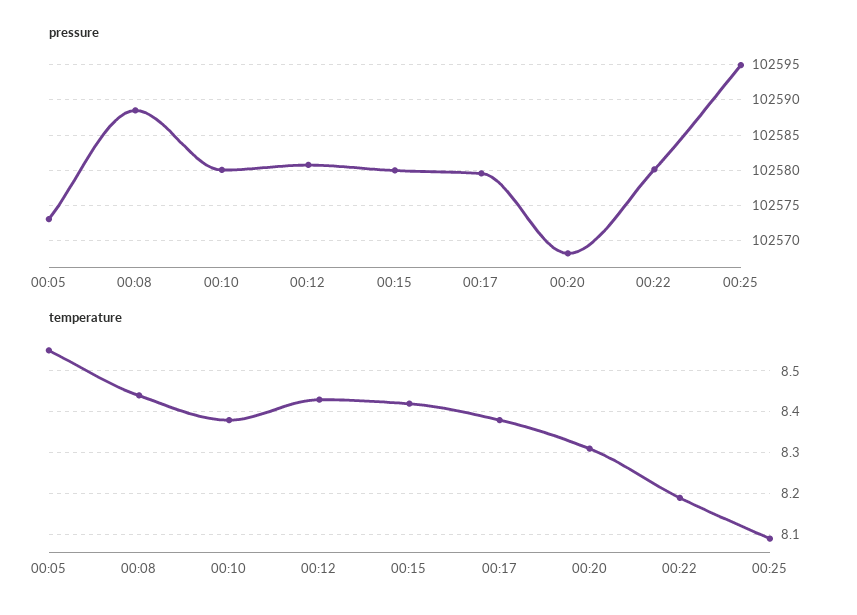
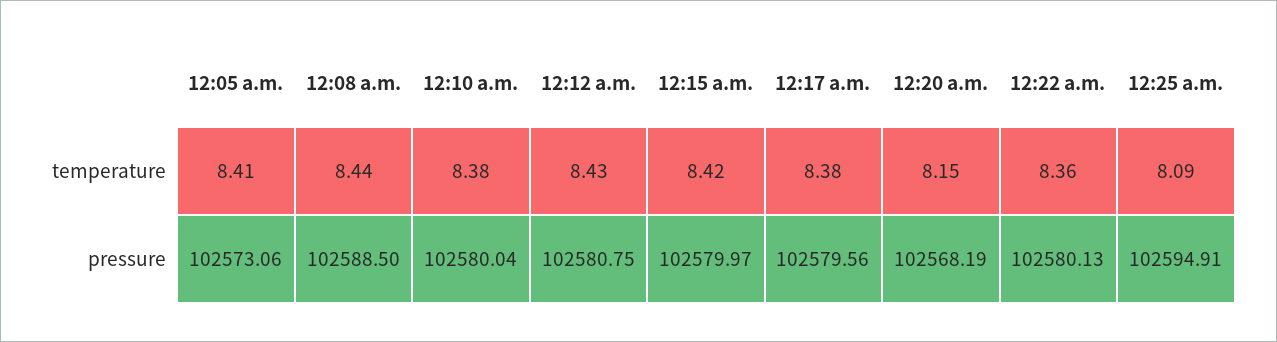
  {
    "pressure": {
      "00:05": 102573.06,
      "00:08": 102588.5,
      "00:10": 102580.04,
      "00:12": 102580.75,
      "00:15": 102579.97,
      "00:17": 102579.56,
      "00:20": 102568.19,
      "00:22": 102580.13,
      "00:25": 102594.91
    },
    "temperature": {
-     "00:05": 8.55,
+     "00:05": 8.41,
      "00:08": 8.44,
      "00:10": 8.38,
      "00:12": 8.43,
      "00:15": 8.42,
      "00:17": 8.38,
-     "00:20": 8.3,
+     "00:20": 8.15,
-     "00:22": 8.2,
+     "00:22": 8.36,
      "00:25": 8.09
    }
  }

